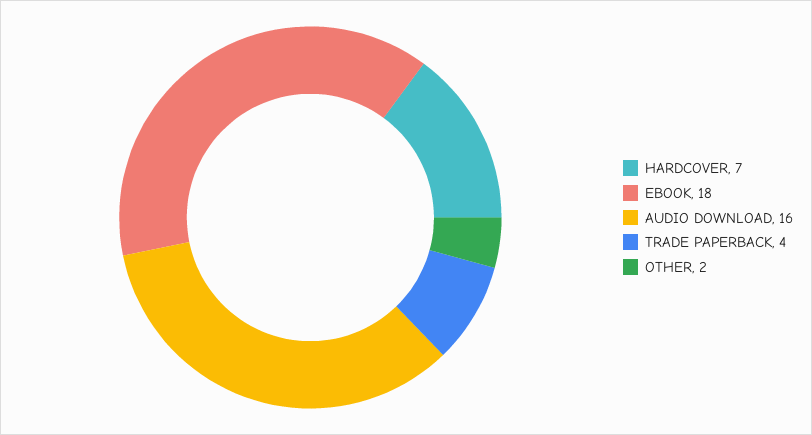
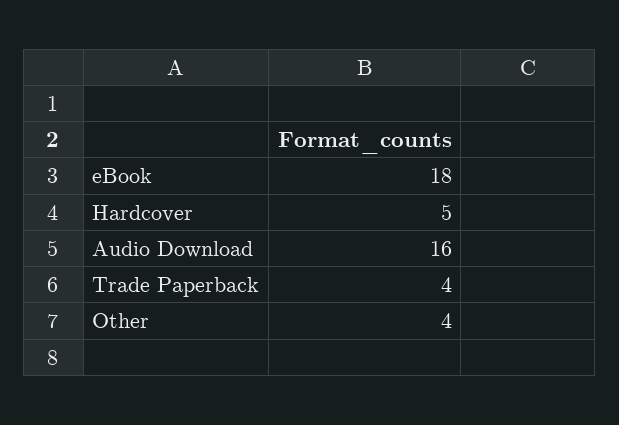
  {
-   "HARDCOVER": 7,
+   "HARDCOVER": 5,
    "EBOOK": 18,
    "AUDIO DOWNLOAD": 16,
    "TRADE PAPERBACK": 4,
-   "OTHER": 2
+   "OTHER": 4
  }

